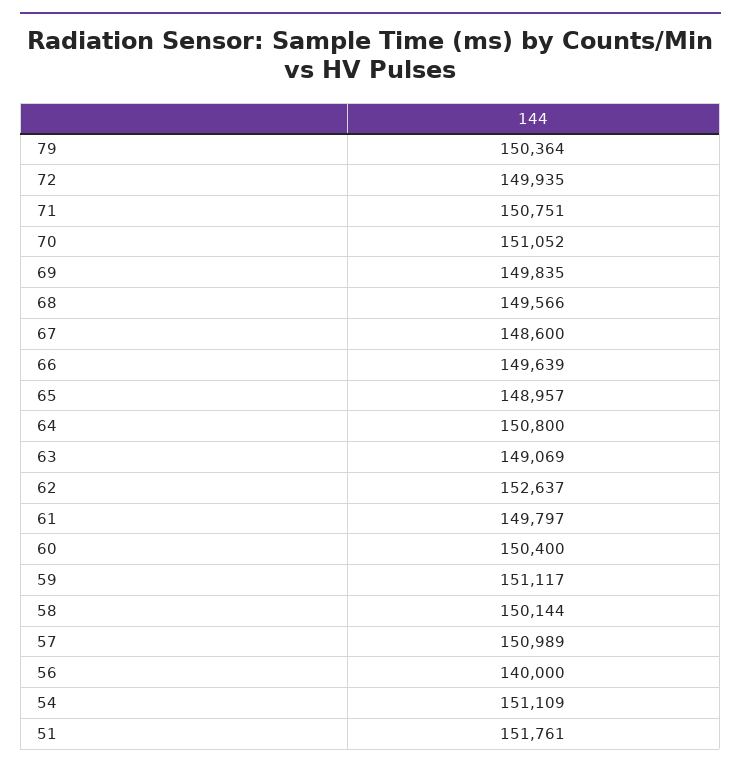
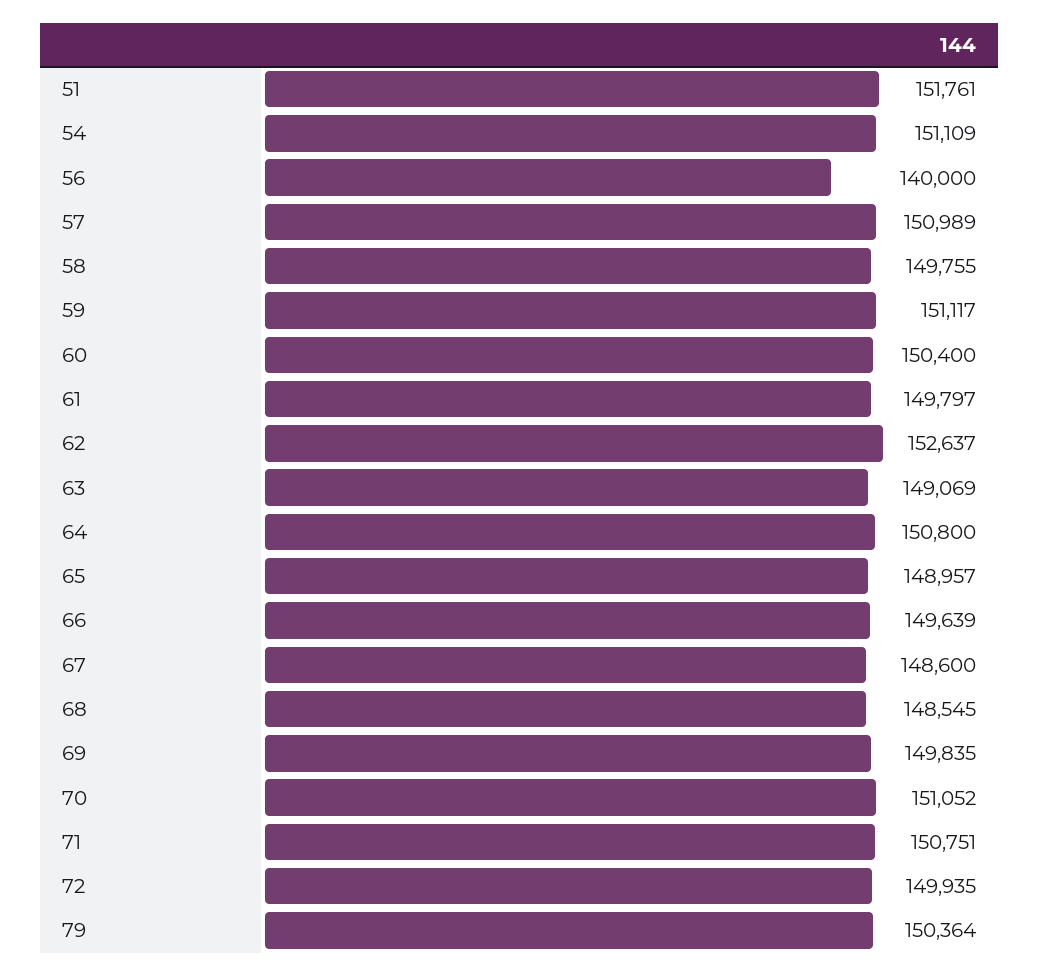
  {
    "79": 150364,
    "72": 149935,
    "71": 150751,
    "70": 151052,
    "69": 149835,
-   "68": 149566,
+   "68": 148545,
    "67": 148600,
    "66": 149639,
    "65": 148957,
    "64": 150800,
    "63": 149069,
    "62": 152637,
    "61": 149797,
    "60": 150400,
    "59": 151117,
-   "58": 150144,
+   "58": 149755,
    "57": 150989,
    "56": 140000,
    "54": 151109,
    "51": 151761
  }

